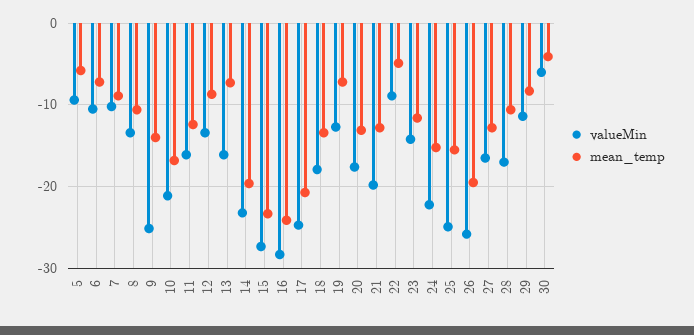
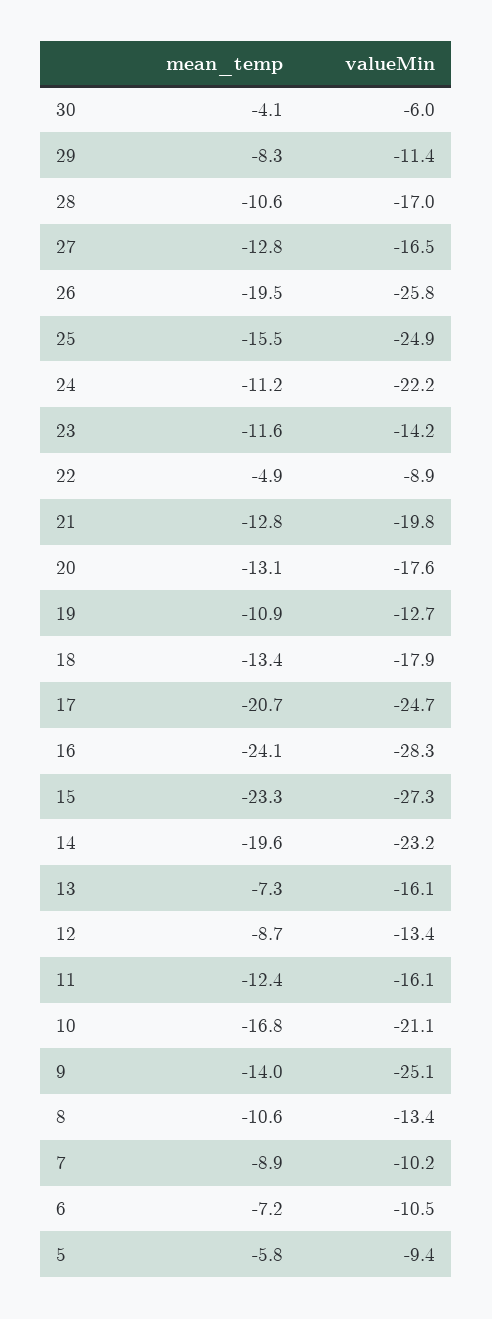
  {
    "valueMin": {
      "5": -9.4,
      "6": -10.5,
      "7": -10.2,
      "8": -13.4,
      "9": -25.1,
      "10": -21.1,
      "11": -16.1,
      "12": -13.4,
      "13": -16.1,
      "14": -23.2,
      "15": -27.3,
      "16": -28.3,
      "17": -24.7,
      "18": -17.9,
      "19": -12.7,
      "20": -17.6,
      "21": -19.8,
      "22": -8.9,
      "23": -14.2,
      "24": -22.2,
      "25": -24.9,
      "26": -25.8,
      "27": -16.5,
      "28": -17,
      "29": -11.4,
      "30": -6
    },
    "mean_temp": {
      "5": -5.8,
      "6": -7.2,
      "7": -8.9,
      "8": -10.6,
      "9": -14,
      "10": -16.8,
      "11": -12.4,
      "12": -8.7,
      "13": -7.3,
      "14": -19.6,
      "15": -23.3,
      "16": -24.1,
      "17": -20.7,
      "18": -13.4,
-     "19": -7,
+     "19": -10.9,
      "20": -13.1,
      "21": -12.8,
      "22": -4.9,
      "23": -11.6,
-     "24": -15,
+     "24": -11.2,
      "25": -15.5,
      "26": -19.5,
      "27": -12.8,
      "28": -10.6,
      "29": -8.3,
      "30": -4.1
    }
  }

